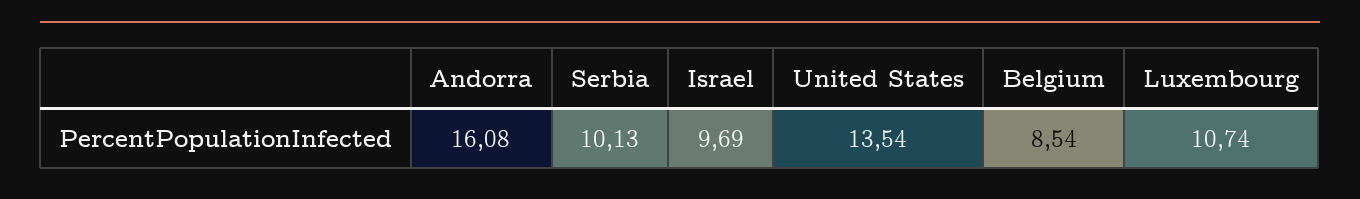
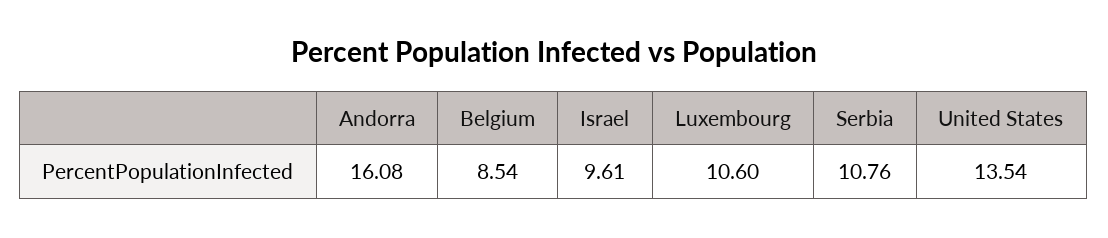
  {
    "Andorra": 16.08,
-   "Serbia": 10.13,
+   "Serbia": 10.76,
-   "Israel": 9.69,
+   "Israel": 9.61,
    "United States": 13.54,
    "Belgium": 8.54,
-   "Luxembourg": 10.74
+   "Luxembourg": 10.6
  }

